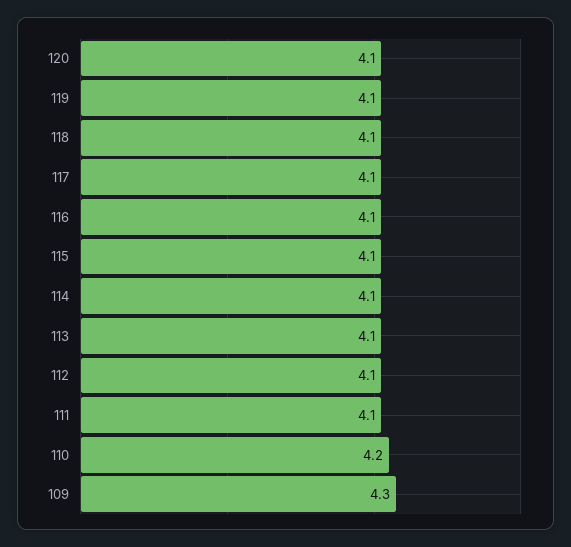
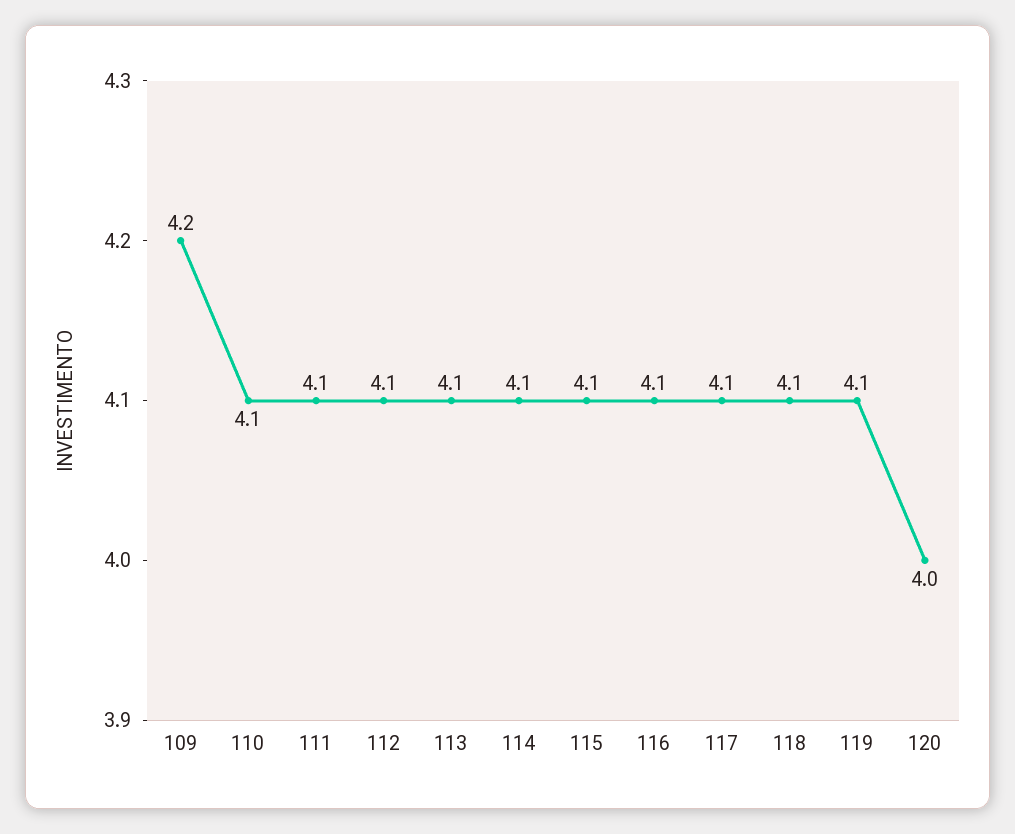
  {
-   "120": 4.1,
+   "120": 4,
    "119": 4.1,
    "118": 4.1,
    "117": 4.1,
    "116": 4.1,
    "115": 4.1,
    "114": 4.1,
    "113": 4.1,
    "112": 4.1,
    "111": 4.1,
-   "110": 4.2,
+   "110": 4.1,
-   "109": 4.3
+   "109": 4.2
  }

